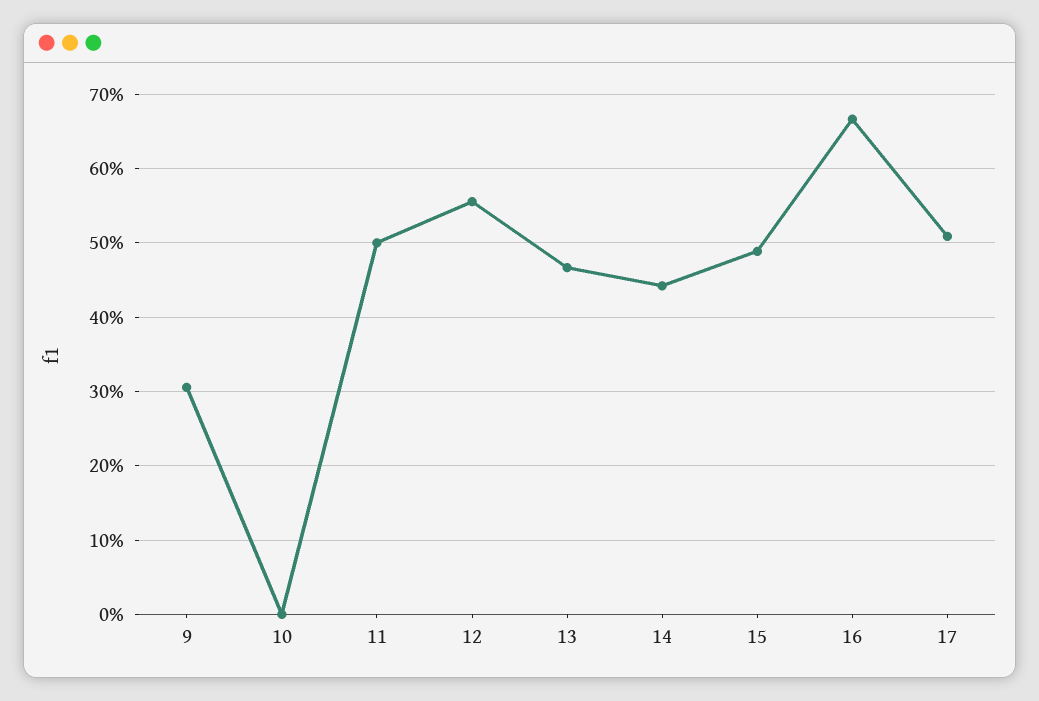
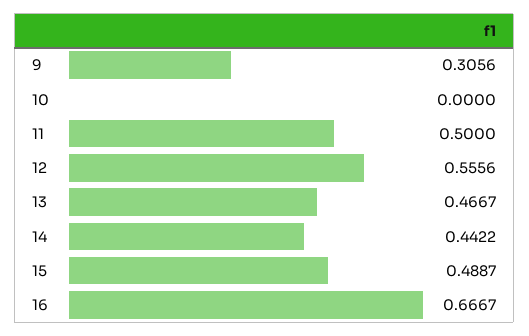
  {
    "9": 0.3056,
    "10": 0,
    "11": 0.5,
    "12": 0.5556,
    "13": 0.4667,
    "14": 0.4422,
    "15": 0.4887,
-   "16": 0.6667,
+   "16": 0.6667
-   "17": 0.51
  }

